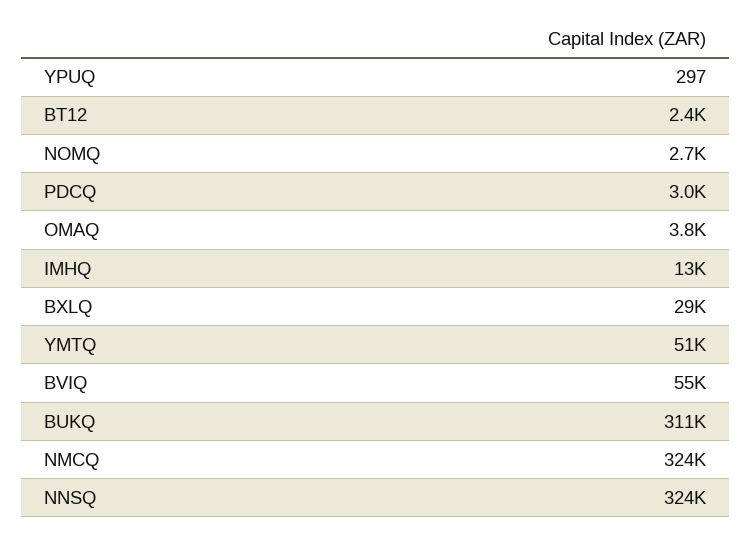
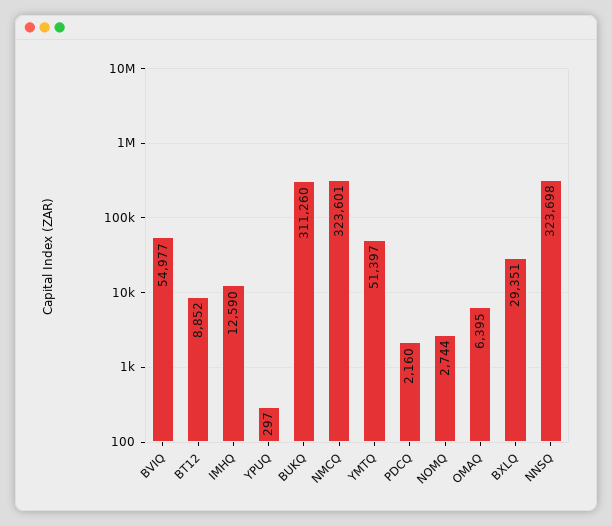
  {
    "YPUQ": 297,
-   "BT12": 2400,
+   "BT12": 8852,
    "NOMQ": 2744,
-   "PDCQ": 3000,
+   "PDCQ": 2160,
-   "OMAQ": 3800,
+   "OMAQ": 6395,
    "IMHQ": 12590,
    "BXLQ": 29351,
    "YMTQ": 51397,
    "BVIQ": 54977,
    "BUKQ": 311260,
    "NMCQ": 323601,
    "NNSQ": 323698
  }

